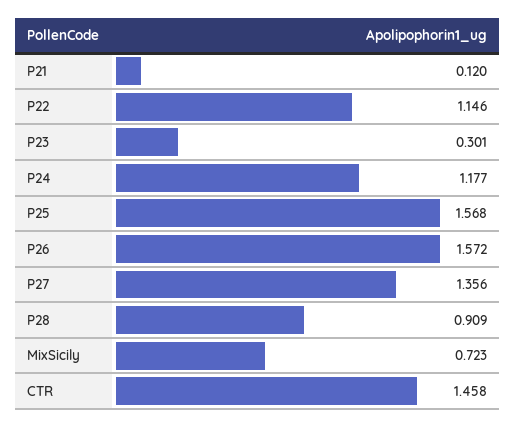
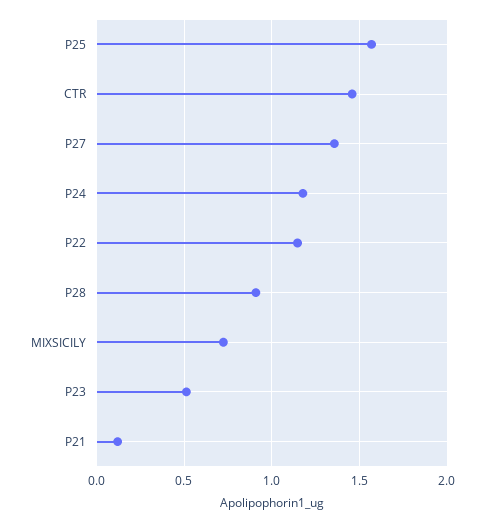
  {
    "P21": 0.12,
    "P22": 1.146,
-   "P23": 0.301,
+   "P23": 0.5,
    "P24": 1.177,
    "P25": 1.568,
-   "P26": 1.572,
    "P27": 1.356,
    "P28": 0.909,
    "MixSicily": 0.723,
    "CTR": 1.458
  }

